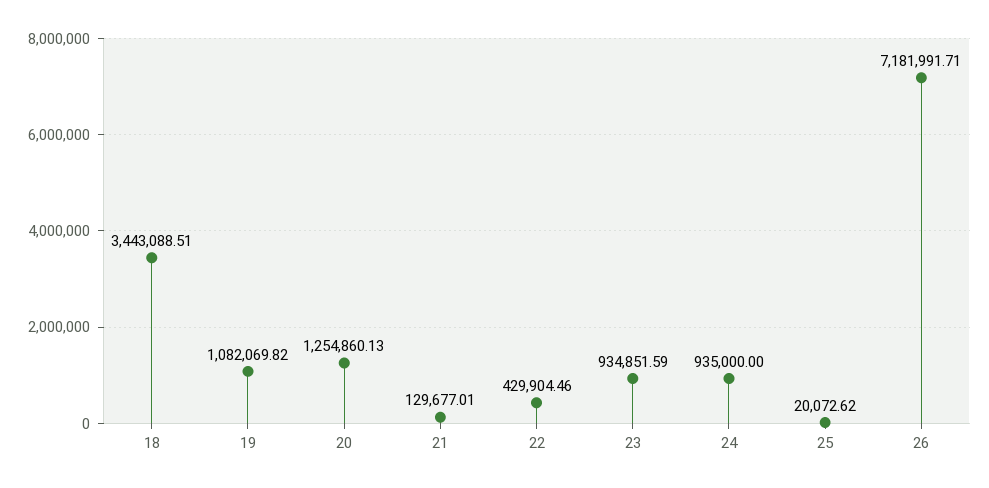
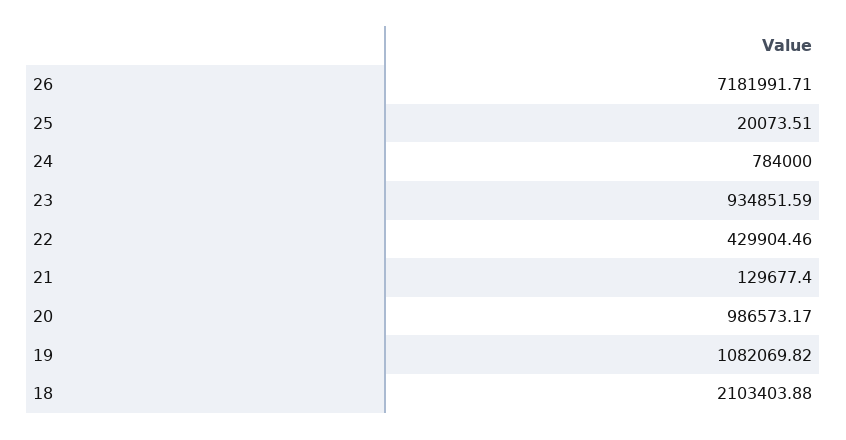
  {
-   "18": 3443088.51,
+   "18": 2103403.88,
    "19": 1082069.82,
-   "20": 1254860.13,
+   "20": 986573.17,
-   "21": 129677.01,
+   "21": 129677.4,
    "22": 429904.46,
    "23": 934851.59,
-   "24": 935000,
+   "24": 784000,
-   "25": 20072.62,
+   "25": 20073.51,
    "26": 7181991.71
  }

